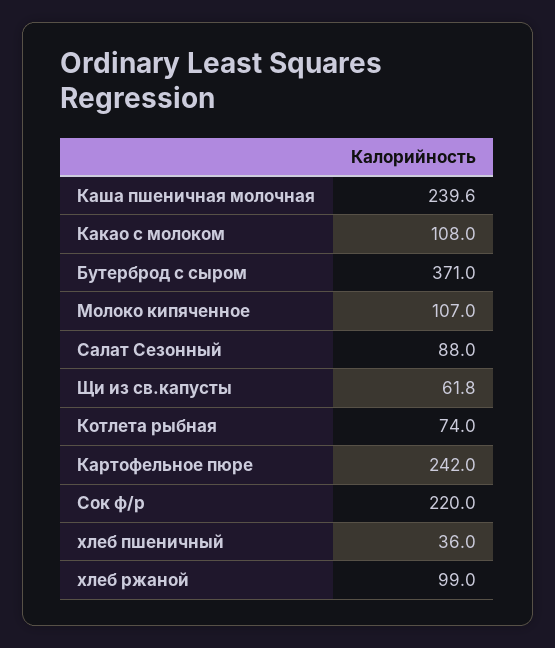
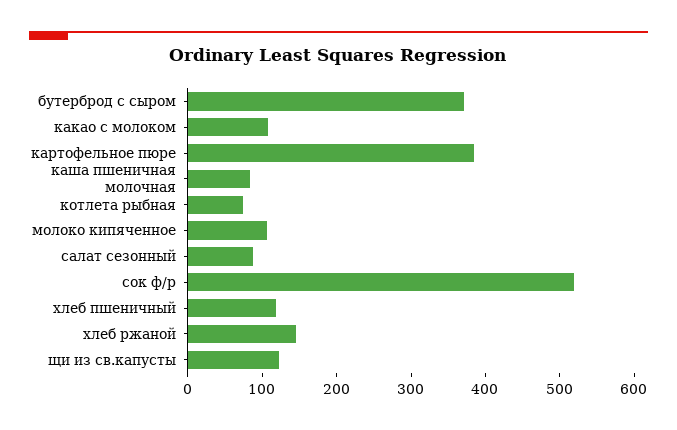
  {
-   "Каша пшеничная молочная": 239.6,
+   "Каша пшеничная молочная": 80,
    "Какао с молоком": 108,
    "Бутерброд с сыром": 371,
    "Молоко кипяченное": 107,
    "Салат Сезонный": 88,
-   "Щи из св.капусты": 61.8,
+   "Щи из св.капусты": 120,
    "Котлета рыбная": 74,
-   "Картофельное пюре": 242,
+   "Картофельное пюре": 380,
-   "Сок ф/р": 220,
+   "Сок ф/р": 520,
-   "хлеб пшеничный": 36,
+   "хлеб пшеничный": 120,
-   "хлеб ржаной": 99
+   "хлеб ржаной": 140
  }

